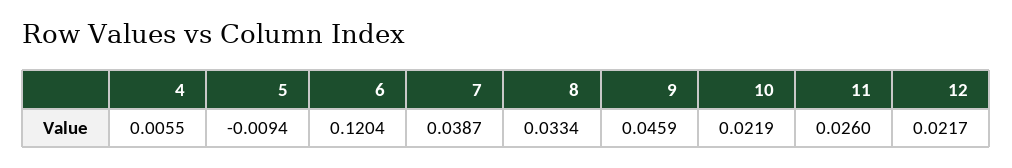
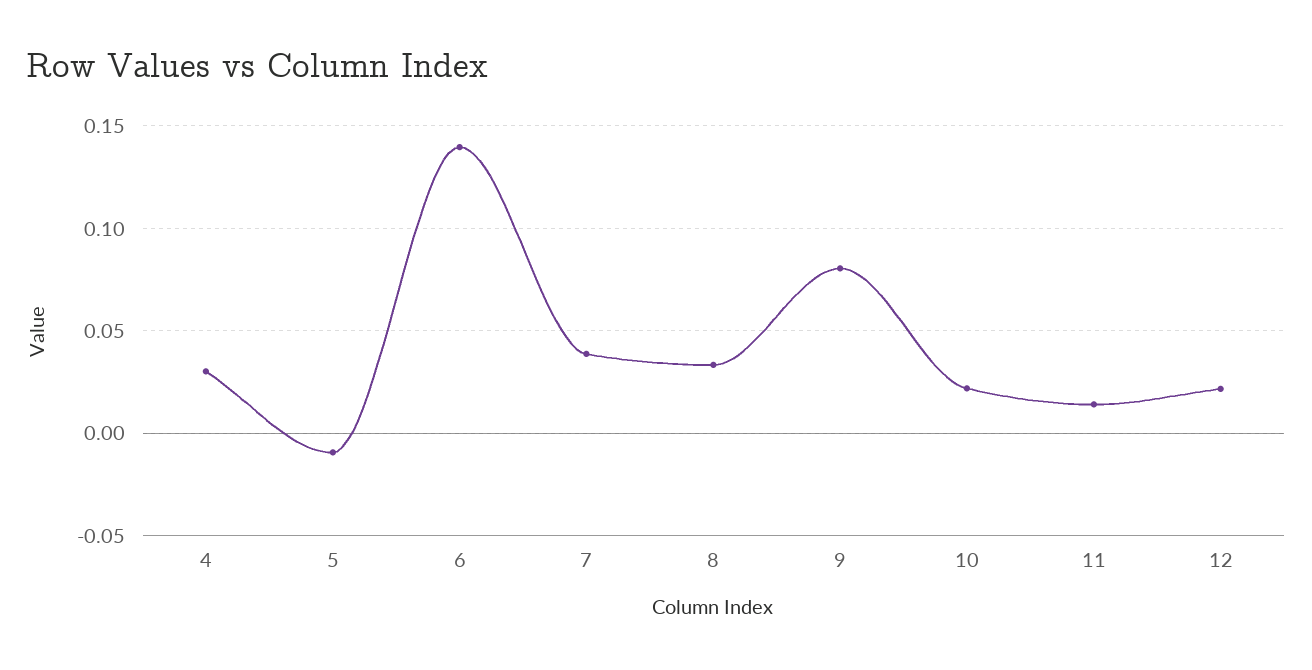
  {
-   "4": 0.0055,
+   "4": 0.03,
    "5": -0.0094,
-   "6": 0.1204,
+   "6": 0.14,
    "7": 0.0387,
    "8": 0.0334,
-   "9": 0.0459,
+   "9": 0.08,
    "10": 0.0219,
-   "11": 0.026,
+   "11": 0.015,
    "12": 0.0217
  }

